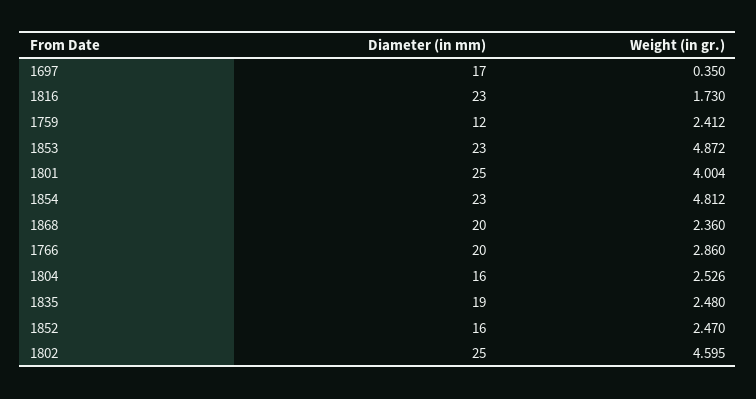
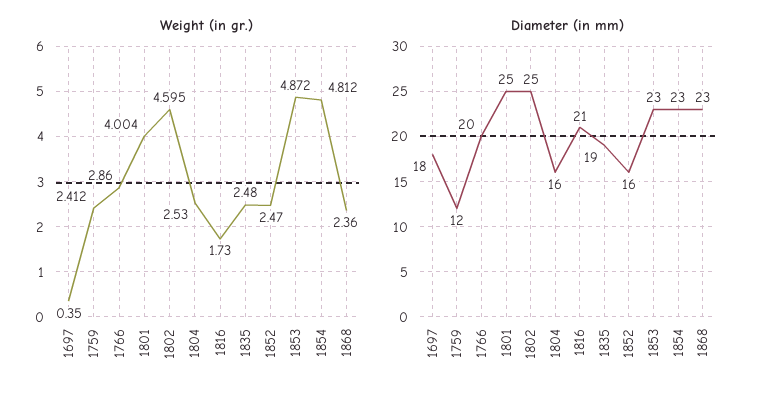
  {
    "Diameter (in mm)": {
-     "1697": 17,
+     "1697": 18,
-     "1816": 23,
+     "1816": 21,
      "1759": 12,
      "1853": 23,
      "1801": 25,
      "1854": 23,
-     "1868": 20,
+     "1868": 23,
      "1766": 20,
      "1804": 16,
      "1835": 19,
      "1852": 16,
      "1802": 25
    },
    "Weight (in gr.)": {
      "1697": 0.35,
      "1816": 1.73,
      "1759": 2.412,
      "1853": 4.872,
      "1801": 4.004,
      "1854": 4.812,
      "1868": 2.36,
      "1766": 2.86,
-     "1804": 2.526,
+     "1804": 2.53,
      "1835": 2.48,
      "1852": 2.47,
      "1802": 4.595
    }
  }

